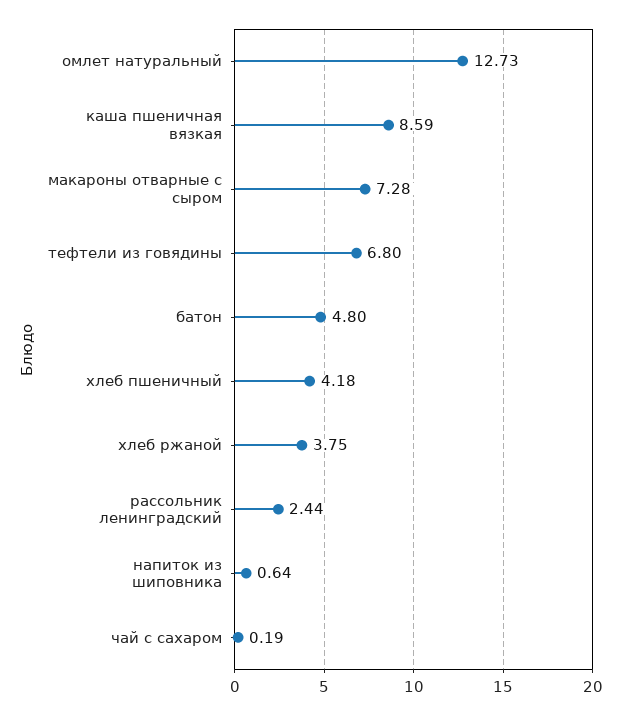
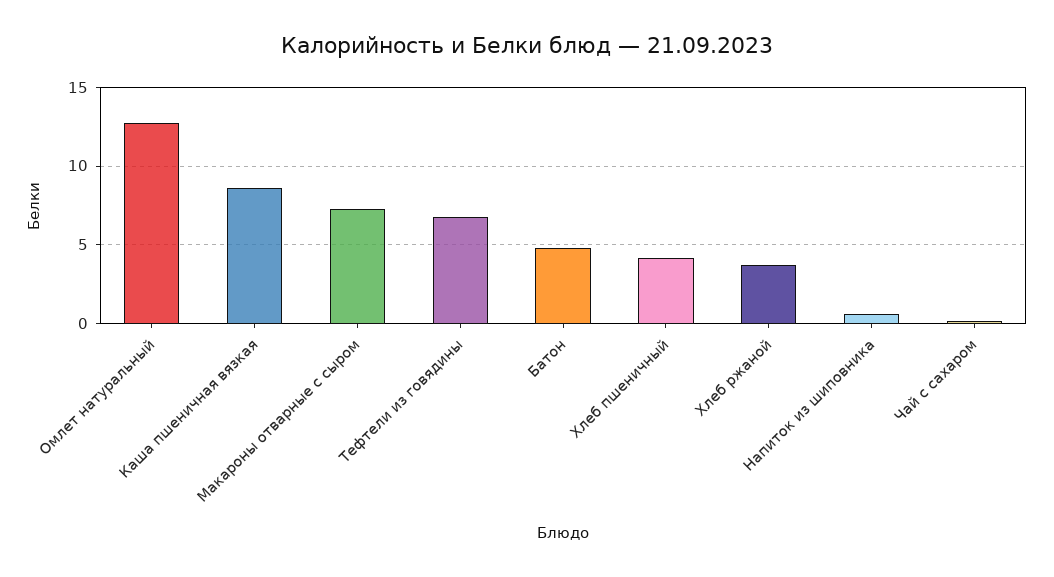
  {
    "омлет натуральный": 12.73,
    "каша пшеничная вязкая": 8.59,
    "макароны отварные с сыром": 7.28,
    "тефтели из говядины": 6.8,
    "батон": 4.8,
    "хлеб пшеничный": 4.18,
    "хлеб ржаной": 3.75,
-   "рассольник ленинградский": 2.44,
    "напиток из шиповника": 0.64,
    "чай с сахаром": 0.19
  }

